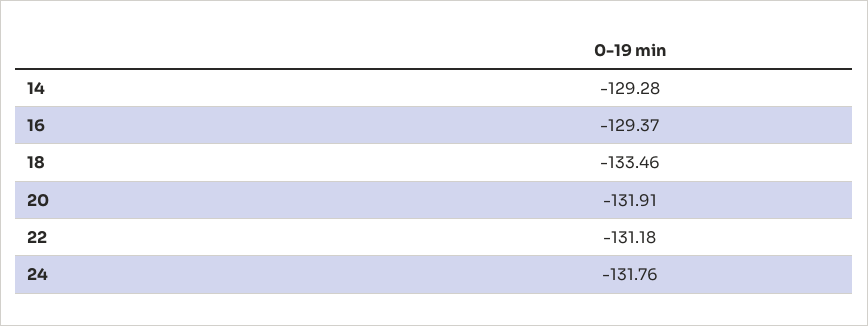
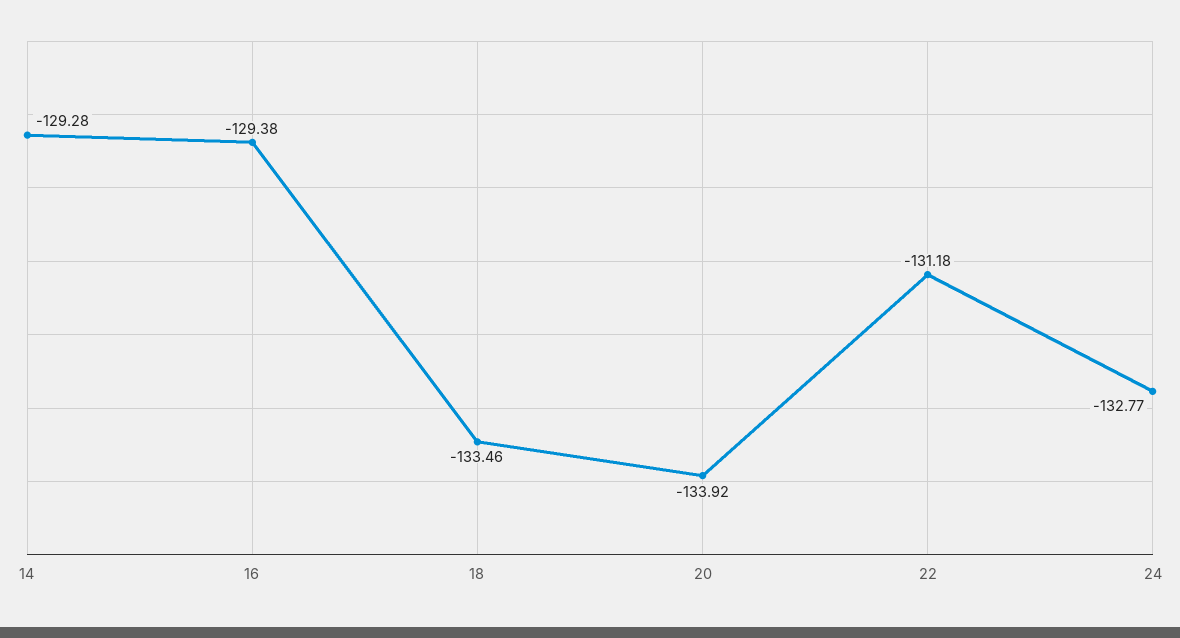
  {
    "14": -129.28,
-   "16": -129.37,
+   "16": -129.38,
    "18": -133.46,
-   "20": -131.91,
+   "20": -133.92,
    "22": -131.18,
-   "24": -131.76
+   "24": -132.77
  }

